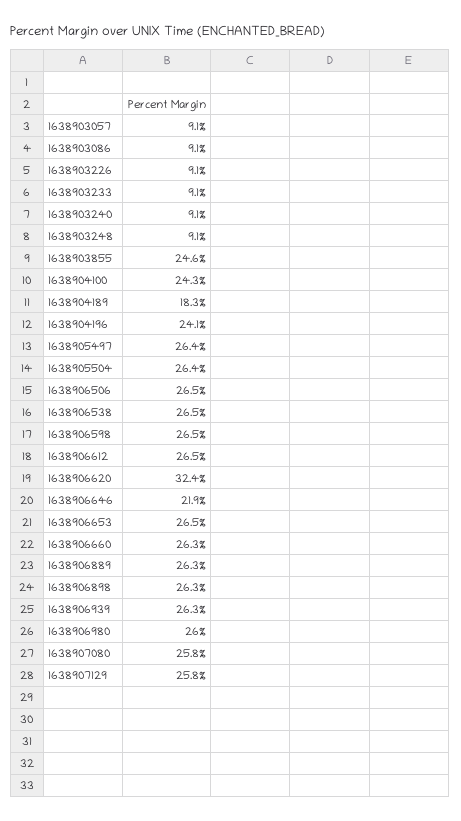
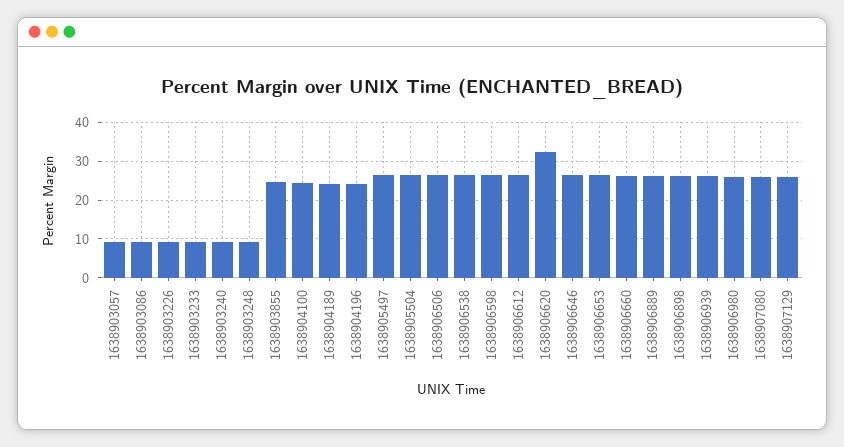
  {
    "1638903057": 9.1,
    "1638903086": 9.1,
    "1638903226": 9.1,
    "1638903233": 9.1,
    "1638903240": 9.1,
    "1638903248": 9.1,
    "1638903855": 24.6,
    "1638904100": 24.3,
-   "1638904189": 18.3,
+   "1638904189": 24,
    "1638904196": 24.1,
    "1638905497": 26.4,
    "1638905504": 26.4,
    "1638906506": 26.5,
    "1638906538": 26.5,
    "1638906598": 26.5,
    "1638906612": 26.5,
    "1638906620": 32.4,
-   "1638906646": 21.9,
+   "1638906646": 26,
    "1638906653": 26.5,
    "1638906660": 26.3,
    "1638906889": 26.3,
    "1638906898": 26.3,
    "1638906939": 26.3,
    "1638906980": 26,
    "1638907080": 25.8,
    "1638907129": 25.8
  }

